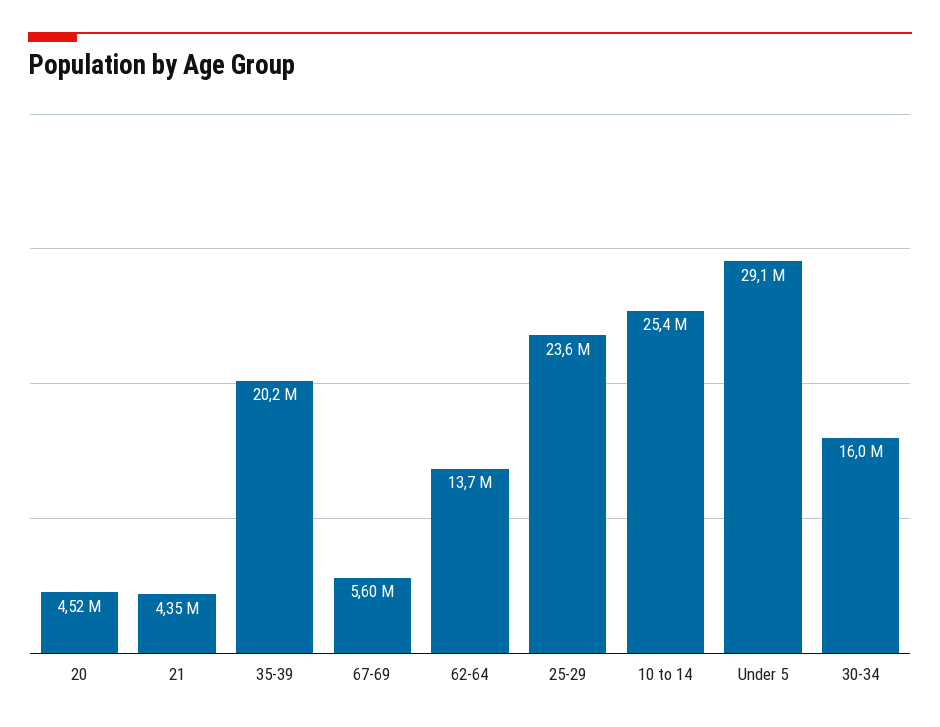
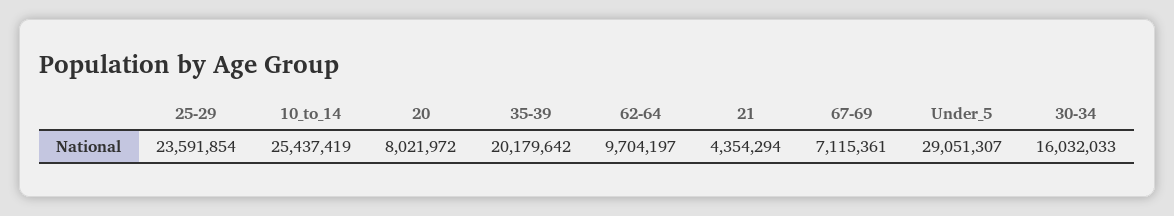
  {
-   "20": 4520000,
+   "20": 8021972,
    "21": 4354294,
    "35-39": 20179642,
-   "67-69": 5600000,
+   "67-69": 7115361,
-   "62-64": 13700000,
+   "62-64": 9704197,
    "25-29": 23591854,
    "10 to 14": 25437419,
    "Under 5": 29051307,
    "30-34": 16032033
  }

